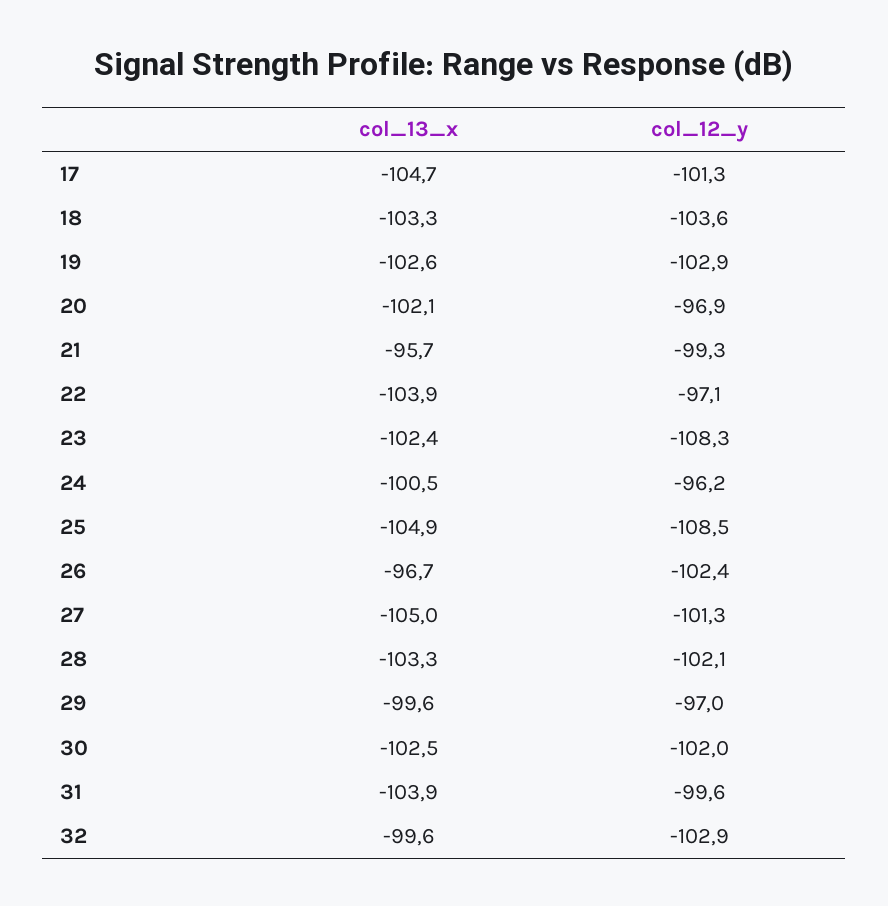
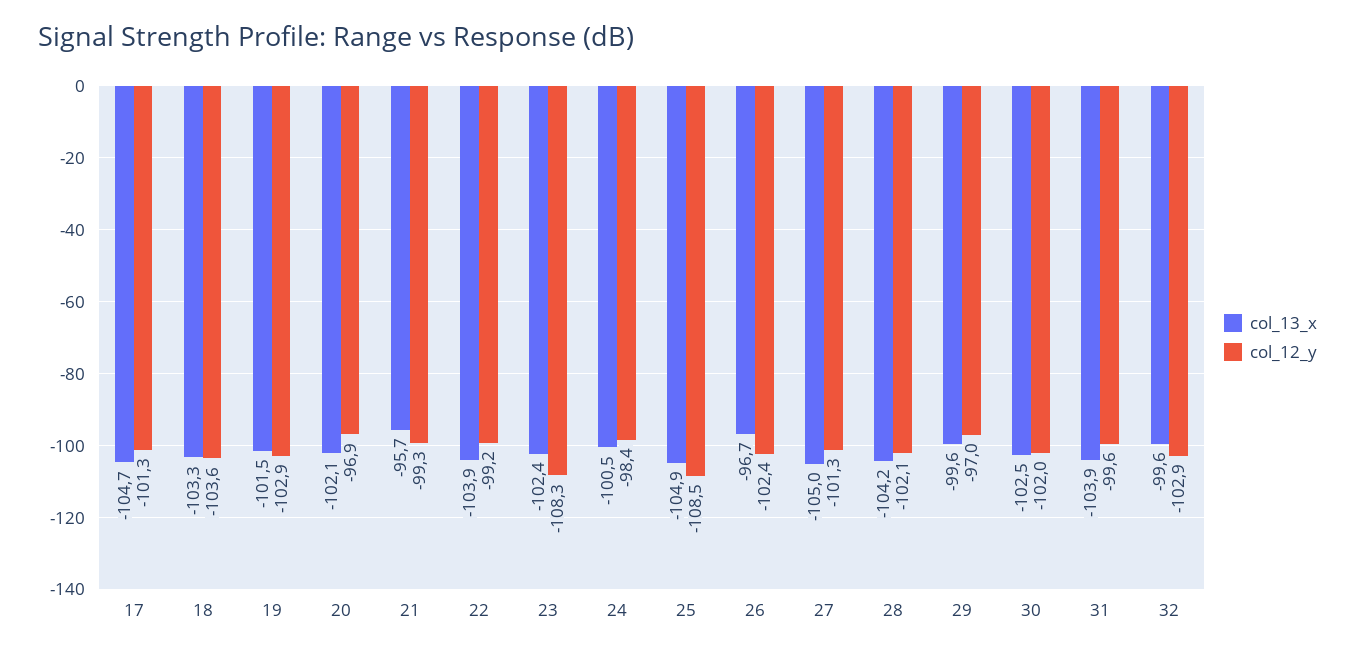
  {
    "col_13_x": {
      "17": -104.7,
      "18": -103.3,
-     "19": -102.6,
+     "19": -101.5,
      "20": -102.1,
      "21": -95.7,
      "22": -103.9,
      "23": -102.4,
      "24": -100.5,
      "25": -104.9,
      "26": -96.7,
      "27": -105,
-     "28": -103.3,
+     "28": -104.2,
      "29": -99.6,
      "30": -102.5,
      "31": -103.9,
      "32": -99.6
    },
    "col_12_y": {
      "17": -101.3,
      "18": -103.6,
      "19": -102.9,
      "20": -96.9,
      "21": -99.3,
-     "22": -97.1,
+     "22": -99.2,
      "23": -108.3,
-     "24": -96.2,
+     "24": -98.4,
      "25": -108.5,
      "26": -102.4,
      "27": -101.3,
      "28": -102.1,
      "29": -97,
      "30": -102,
      "31": -99.6,
      "32": -102.9
    }
  }

